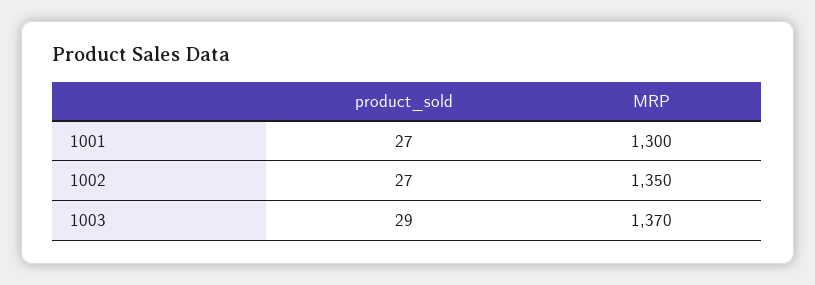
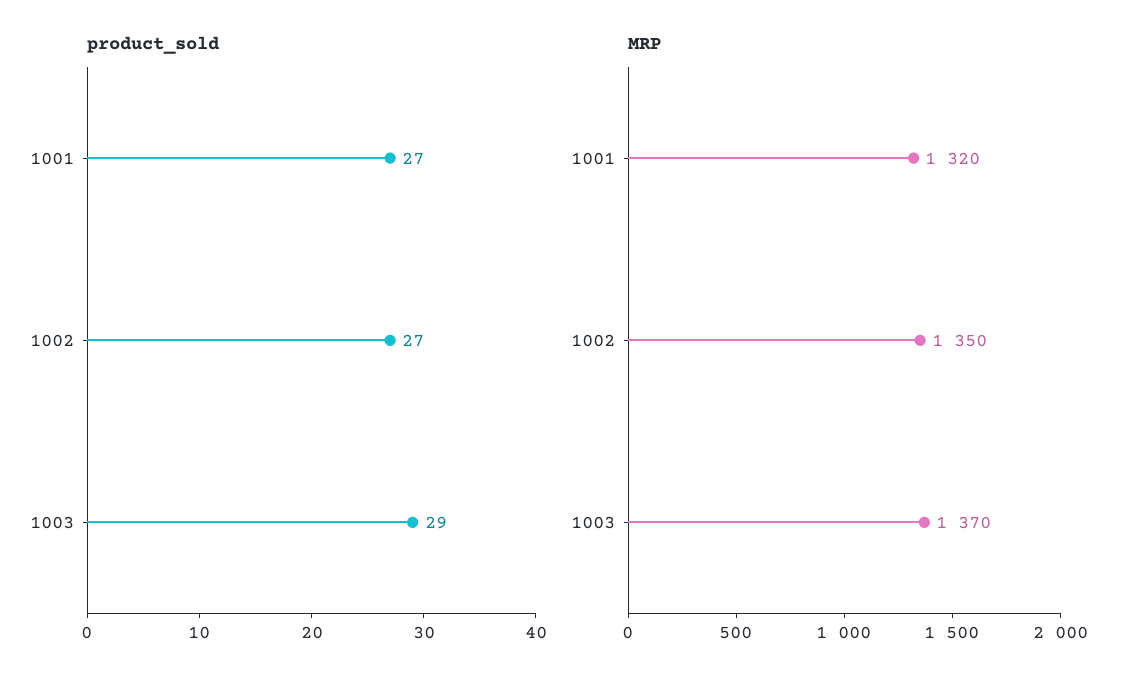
  {
    "product_sold": {
      "1001": 27,
      "1002": 27,
      "1003": 29
    },
    "MRP": {
-     "1001": 1300,
+     "1001": 1320,
      "1002": 1350,
      "1003": 1370
    }
  }

